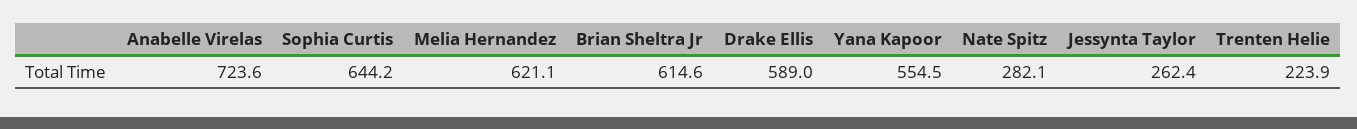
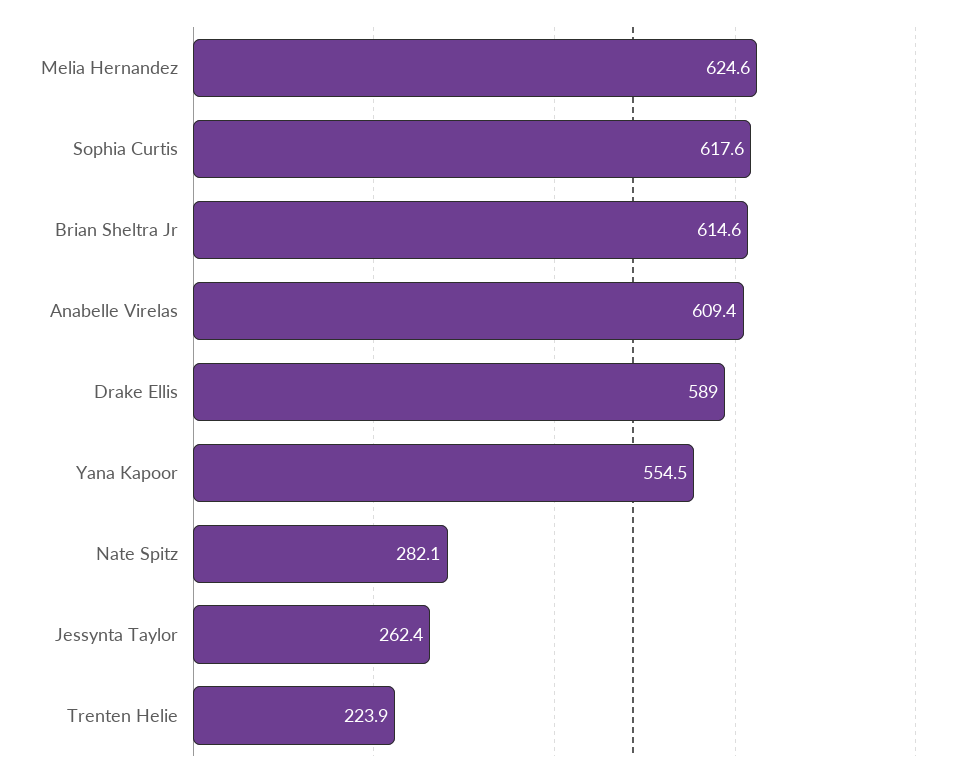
  {
-   "Anabelle Virelas": 723.6,
+   "Anabelle Virelas": 609.4,
-   "Sophia Curtis": 644.2,
+   "Sophia Curtis": 617.6,
-   "Melia Hernandez": 621.1,
+   "Melia Hernandez": 624.6,
    "Brian Sheltra Jr": 614.6,
    "Drake Ellis": 589,
    "Yana Kapoor": 554.5,
    "Nate Spitz": 282.1,
    "Jessynta Taylor": 262.4,
    "Trenten Helie": 223.9
  }

